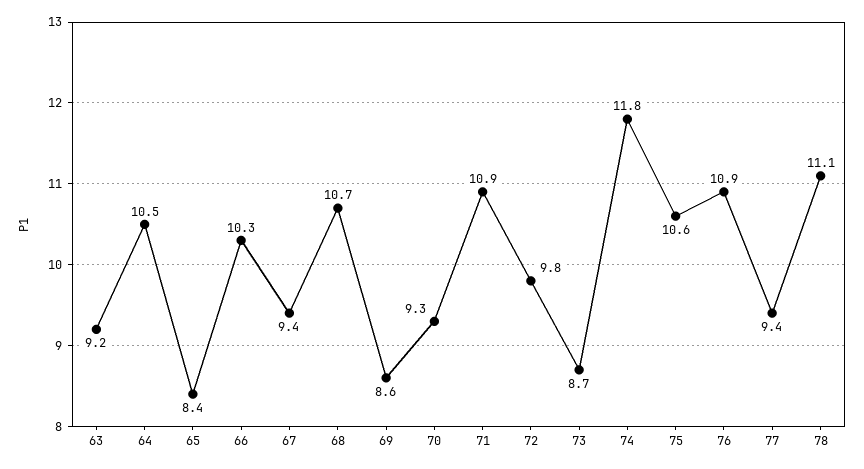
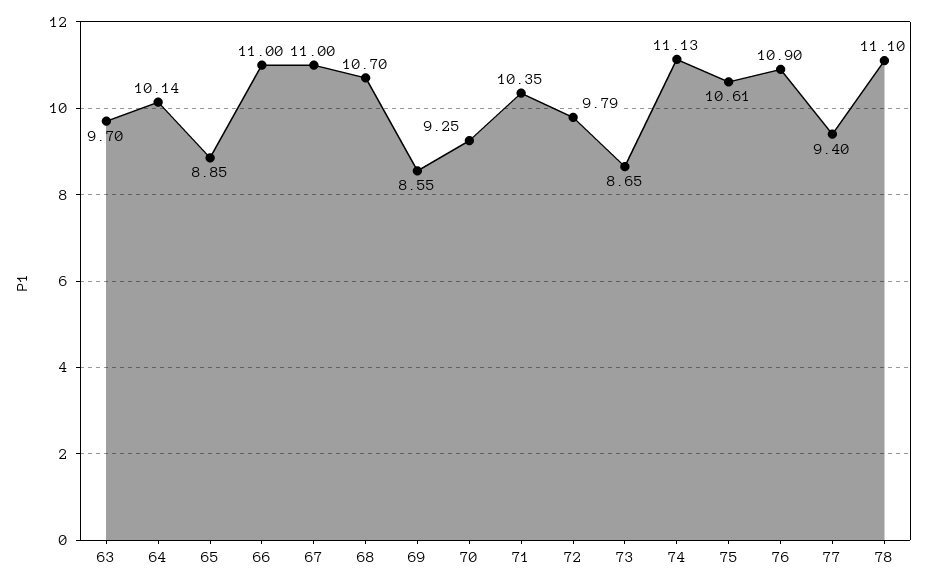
  {
-   "63": 9.2,
+   "63": 9.7,
-   "64": 10.5,
+   "64": 10.14,
-   "65": 8.4,
+   "65": 8.85,
-   "66": 10.3,
+   "66": 11,
-   "67": 9.4,
+   "67": 11,
    "68": 10.7,
    "69": 8.55,
    "70": 9.25,
-   "71": 10.9,
+   "71": 10.35,
    "72": 9.79,
    "73": 8.65,
-   "74": 11.8,
+   "74": 11.13,
    "75": 10.61,
    "76": 10.9,
    "77": 9.4,
    "78": 11.1
  }

